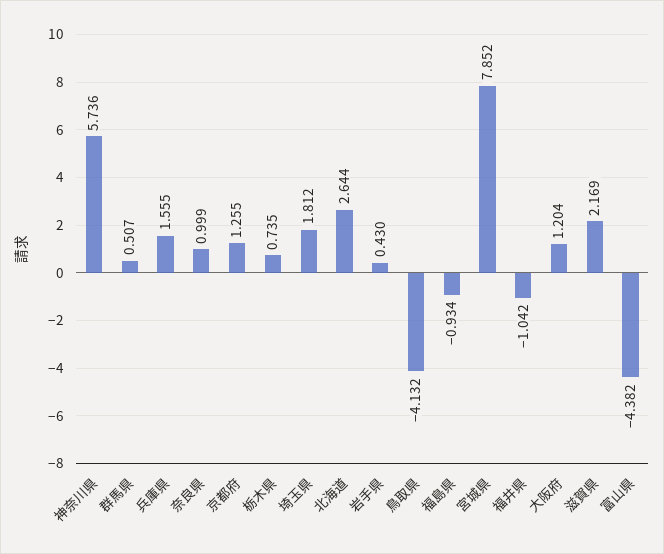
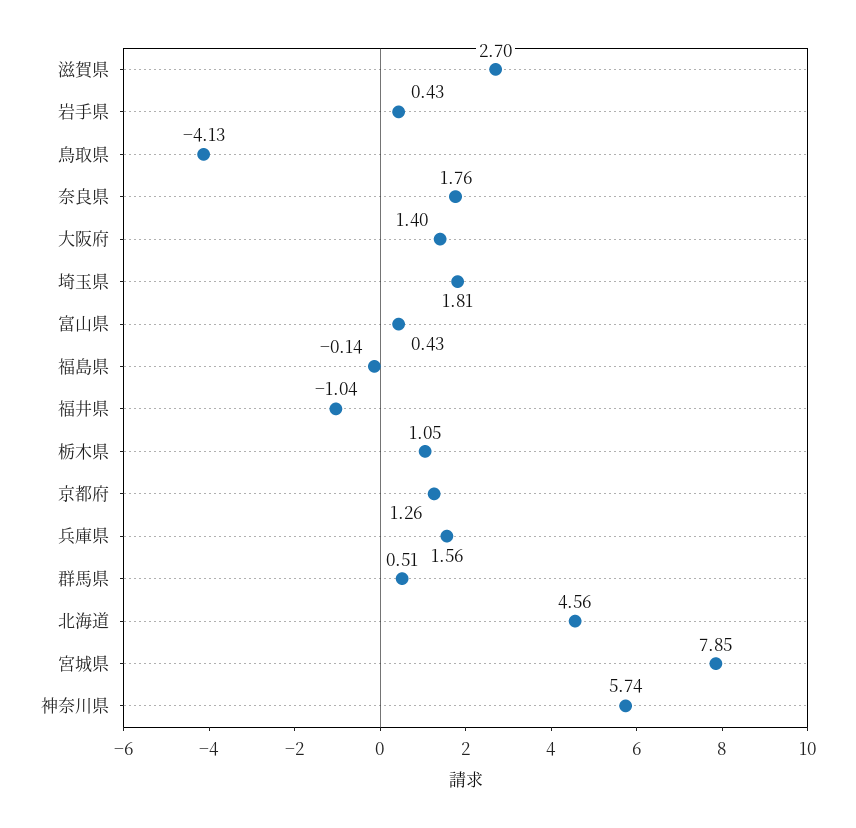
  {
    "神奈川県": 5.736,
    "群馬県": 0.507,
    "兵庫県": 1.555,
-   "奈良県": 0.999,
+   "奈良県": 1.76,
    "京都府": 1.255,
-   "栃木県": 0.735,
+   "栃木県": 1.05,
    "埼玉県": 1.812,
-   "北海道": 2.644,
+   "北海道": 4.56,
    "岩手県": 0.43,
    "鳥取県": -4.132,
-   "福島県": -0.934,
+   "福島県": -0.14,
    "宮城県": 7.852,
    "福井県": -1.042,
-   "大阪府": 1.204,
+   "大阪府": 1.4,
-   "滋賀県": 2.169,
+   "滋賀県": 2.7,
-   "富山県": -4.382
+   "富山県": 0.43
  }

